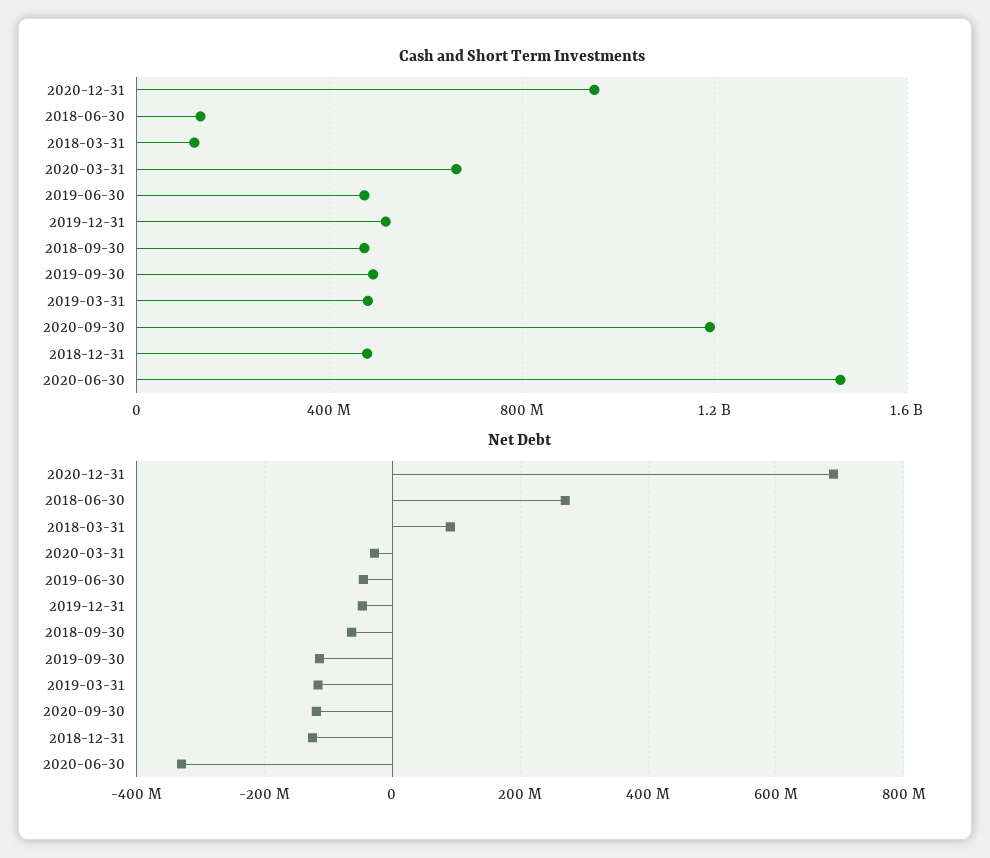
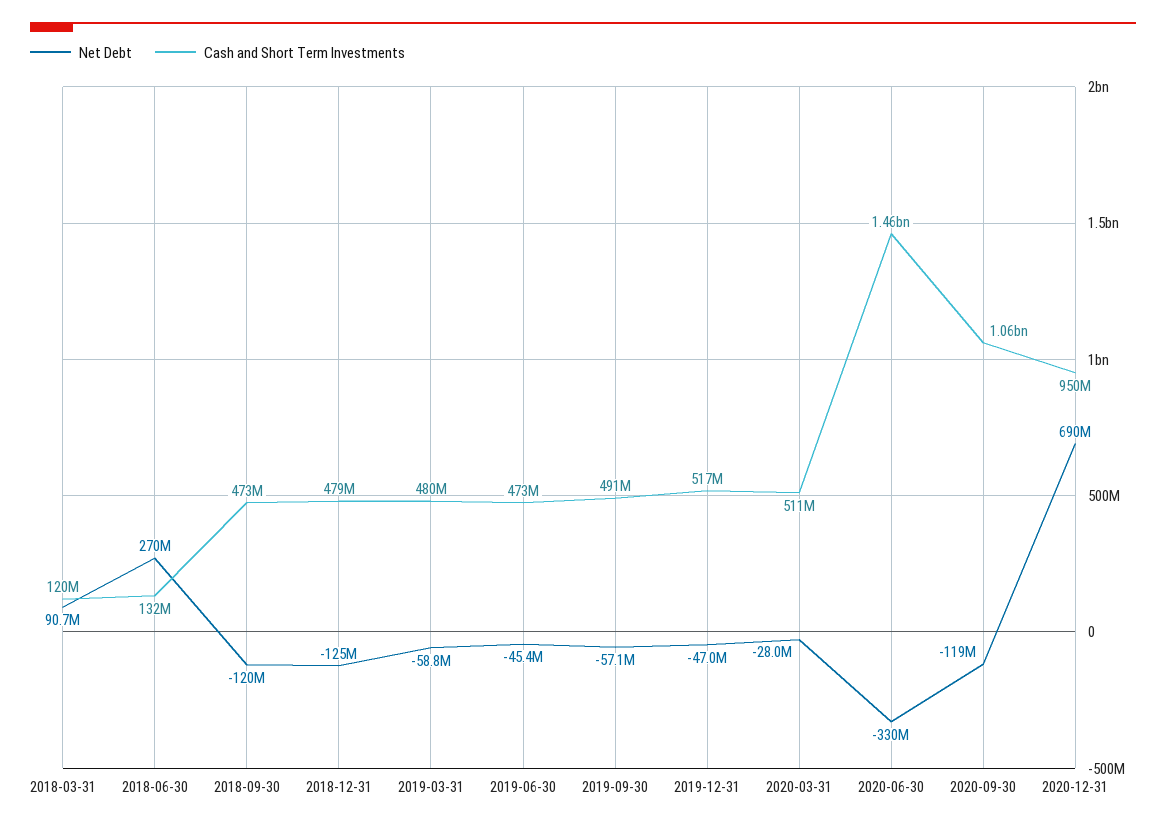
  {
    "Cash and Short Term Investments": {
      "2020-12-31": 950000000,
      "2018-06-30": 132000000,
      "2018-03-31": 120000000,
-     "2020-03-31": 650000000,
+     "2020-03-31": 511000000,
      "2019-06-30": 473000000,
      "2019-12-31": 517000000,
      "2018-09-30": 473000000,
      "2019-09-30": 491000000,
      "2019-03-31": 480000000,
-     "2020-09-30": 1200000000,
+     "2020-09-30": 1060000000,
      "2018-12-31": 479000000,
      "2020-06-30": 1460000000
    },
    "Net Debt": {
      "2020-12-31": 690000000,
      "2018-06-30": 270000000,
      "2018-03-31": 90700000,
      "2020-03-31": -28000000,
      "2019-06-30": -45400000,
      "2019-12-31": -47000000,
-     "2018-09-30": -60000000,
+     "2018-09-30": -120000000,
-     "2019-09-30": -120000000,
+     "2019-09-30": -57100000,
-     "2019-03-31": -120000000,
+     "2019-03-31": -58800000,
      "2020-09-30": -119000000,
      "2018-12-31": -125000000,
      "2020-06-30": -330000000
    }
  }

